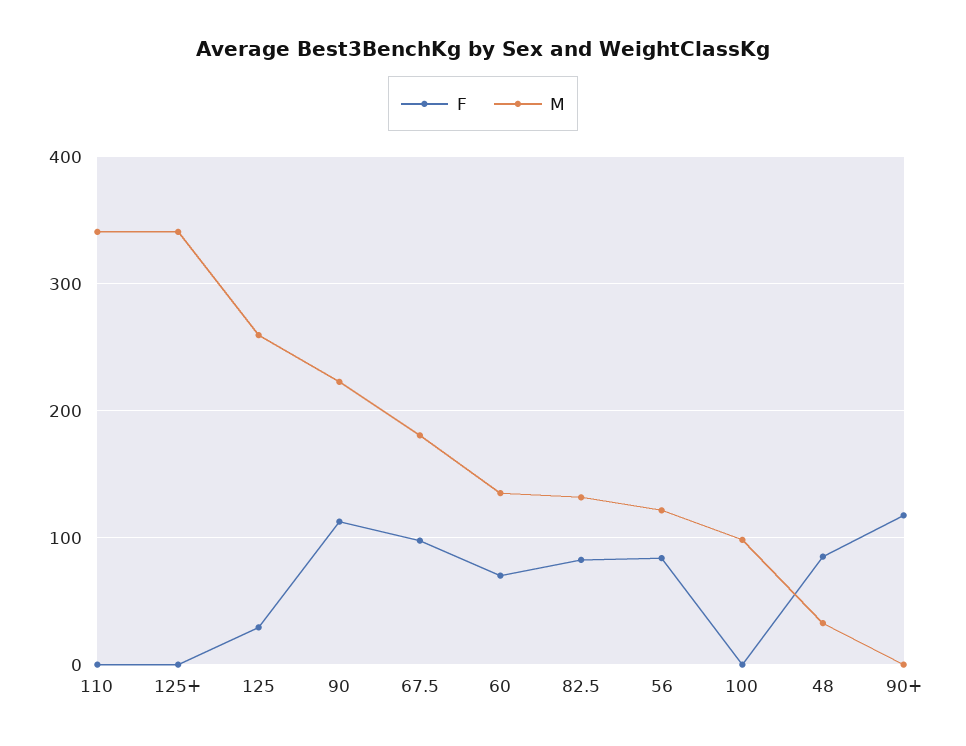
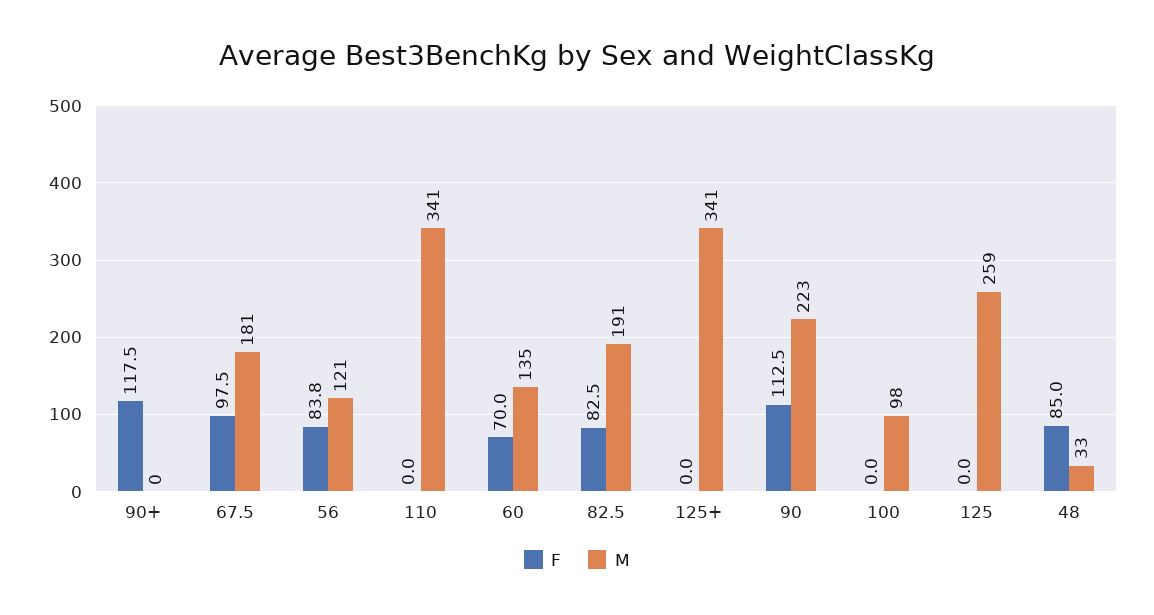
  {
    "F": {
      "110": 0,
      "125+": 0,
-     "125": 30,
+     "125": 0,
      "90": 112.5,
      "67.5": 97.5,
      "60": 70,
      "82.5": 82.5,
      "56": 83.8,
      "100": 0,
      "48": 85,
      "90+": 117.5
    },
    "M": {
      "110": 341,
      "125+": 341,
      "125": 259,
      "90": 223,
      "67.5": 181,
      "60": 135,
-     "82.5": 130,
+     "82.5": 191,
      "56": 121,
      "100": 98,
      "48": 33,
      "90+": 0
    }
  }

